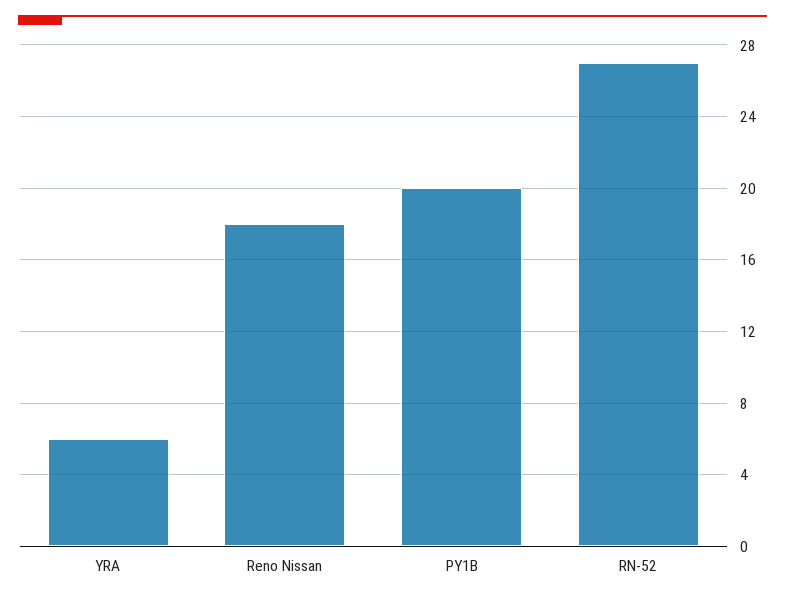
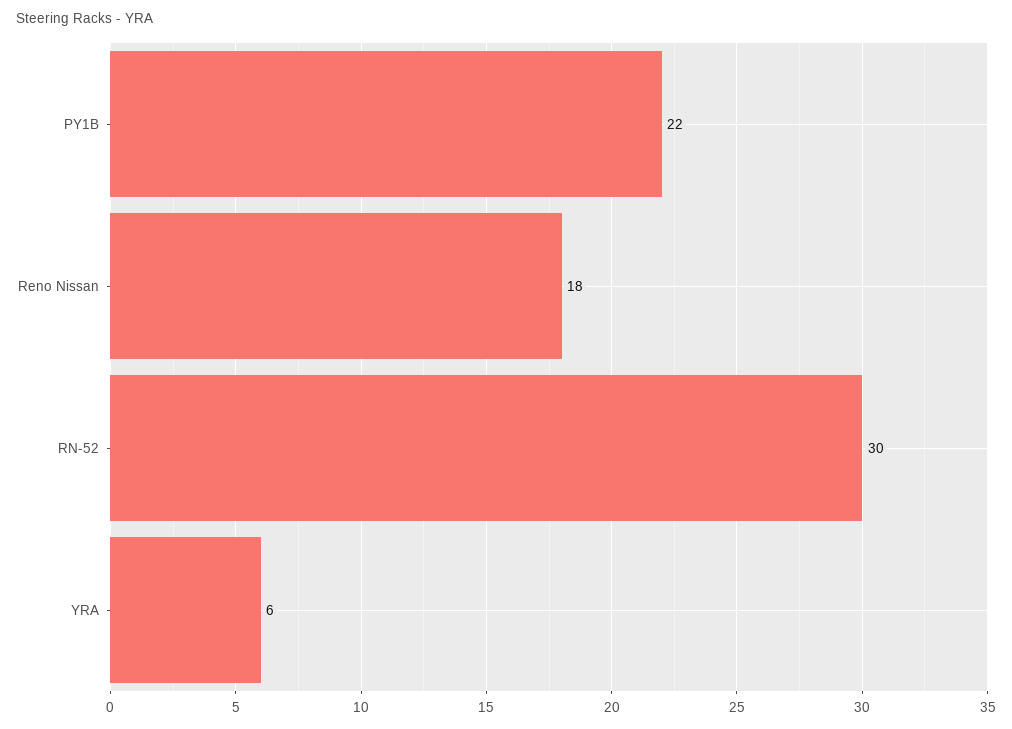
  {
    "YRA": 6,
    "Reno Nissan": 18,
-   "PY1B": 20,
+   "PY1B": 22,
-   "RN-52": 27
+   "RN-52": 30
  }

